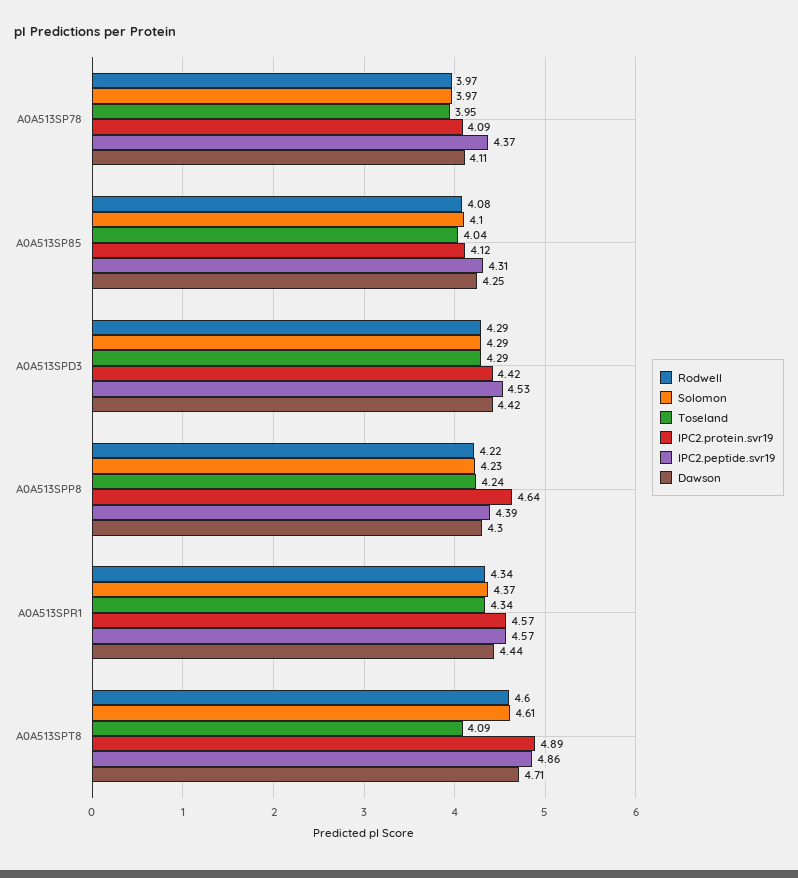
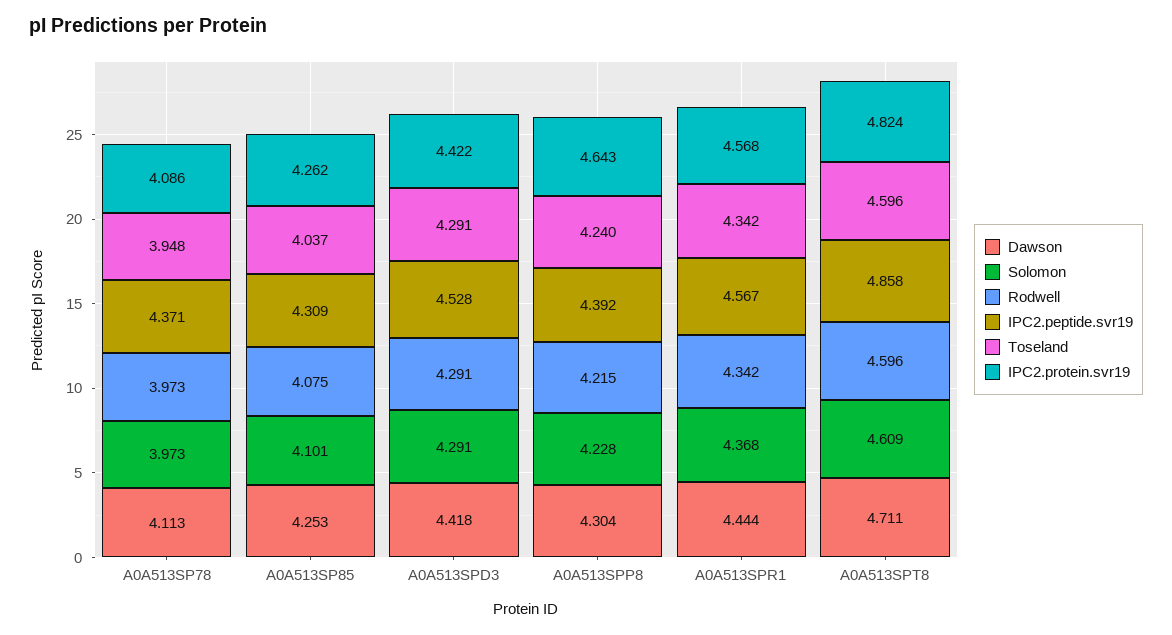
  {
    "Rodwell": {
      "A0A513SP78": 3.973,
      "A0A513SP85": 4.075,
      "A0A513SPD3": 4.291,
      "A0A513SPP8": 4.215,
      "A0A513SPR1": 4.342,
      "A0A513SPT8": 4.596
    },
    "Solomon": {
      "A0A513SP78": 3.973,
      "A0A513SP85": 4.101,
      "A0A513SPD3": 4.291,
      "A0A513SPP8": 4.228,
      "A0A513SPR1": 4.368,
      "A0A513SPT8": 4.609
    },
    "Toseland": {
      "A0A513SP78": 3.948,
      "A0A513SP85": 4.037,
      "A0A513SPD3": 4.291,
      "A0A513SPP8": 4.24,
      "A0A513SPR1": 4.342,
-     "A0A513SPT8": 4.09
+     "A0A513SPT8": 4.596
    },
    "IPC2.protein.svr19": {
      "A0A513SP78": 4.086,
-     "A0A513SP85": 4.12,
+     "A0A513SP85": 4.262,
      "A0A513SPD3": 4.422,
      "A0A513SPP8": 4.643,
      "A0A513SPR1": 4.568,
-     "A0A513SPT8": 4.89
+     "A0A513SPT8": 4.824
    },
    "IPC2.peptide.svr19": {
      "A0A513SP78": 4.371,
      "A0A513SP85": 4.309,
      "A0A513SPD3": 4.528,
      "A0A513SPP8": 4.392,
      "A0A513SPR1": 4.567,
      "A0A513SPT8": 4.858
    },
    "Dawson": {
      "A0A513SP78": 4.113,
      "A0A513SP85": 4.253,
      "A0A513SPD3": 4.418,
      "A0A513SPP8": 4.304,
      "A0A513SPR1": 4.444,
      "A0A513SPT8": 4.711
    }
  }

